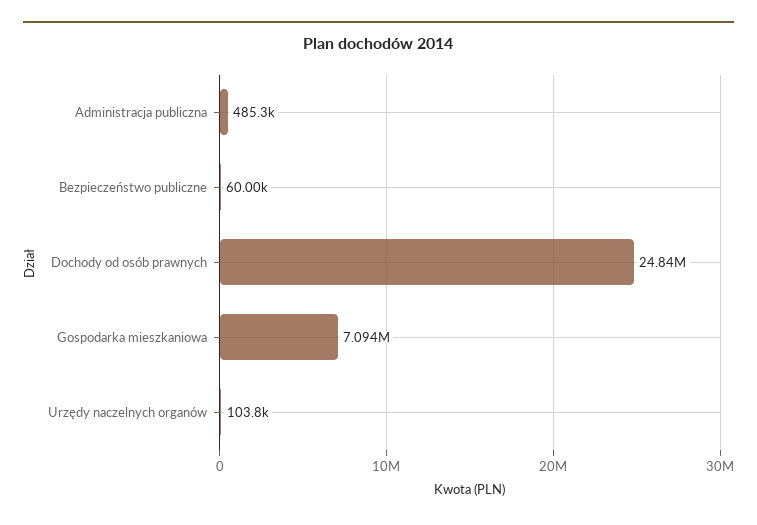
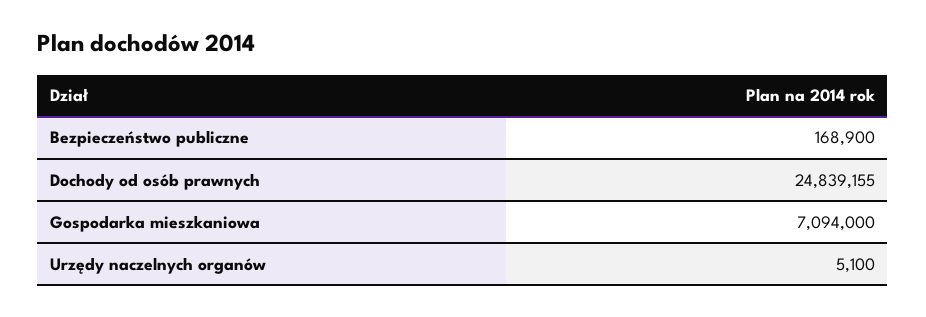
  {
-   "Administracja publiczna": 485300,
-   "Bezpieczeństwo publiczne": 60000,
+   "Bezpieczeństwo publiczne": 168900,
    "Dochody od osób prawnych": 24839155,
    "Gospodarka mieszkaniowa": 7094000,
-   "Urzędy naczelnych organów": 103800
+   "Urzędy naczelnych organów": 5100
  }

